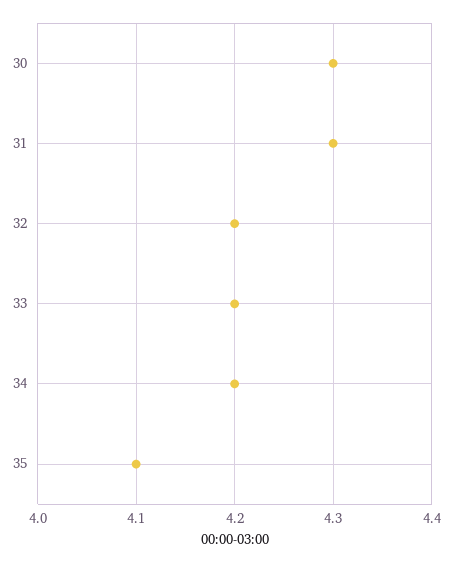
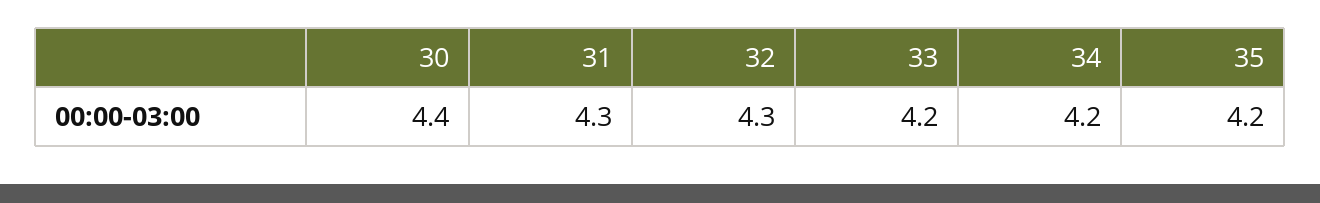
  {
-   "30": 4.3,
+   "30": 4.4,
    "31": 4.3,
-   "32": 4.2,
+   "32": 4.3,
    "33": 4.2,
    "34": 4.2,
-   "35": 4.1
+   "35": 4.2
  }

